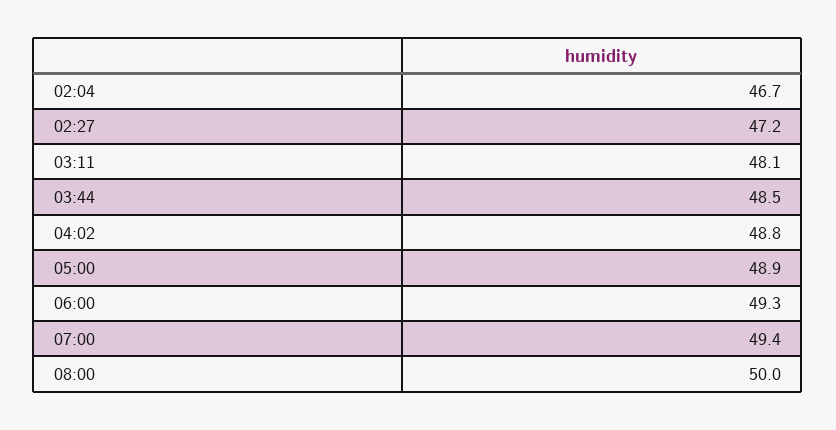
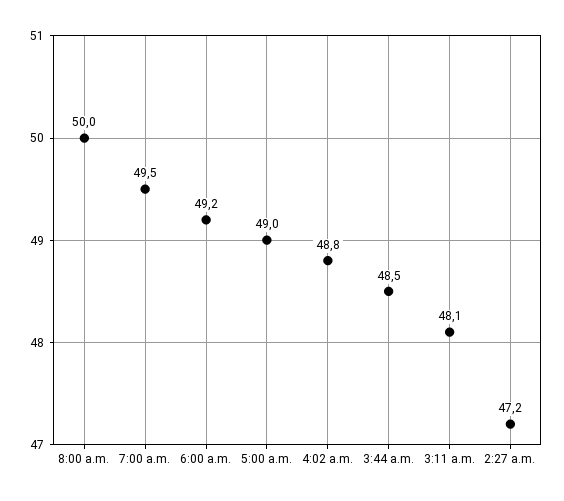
  {
-   "02:04": 46.7,
    "02:27": 47.2,
    "03:11": 48.1,
    "03:44": 48.5,
    "04:02": 48.8,
-   "05:00": 48.9,
+   "05:00": 49,
-   "06:00": 49.3,
+   "06:00": 49.2,
-   "07:00": 49.4,
+   "07:00": 49.5,
    "08:00": 50
  }

